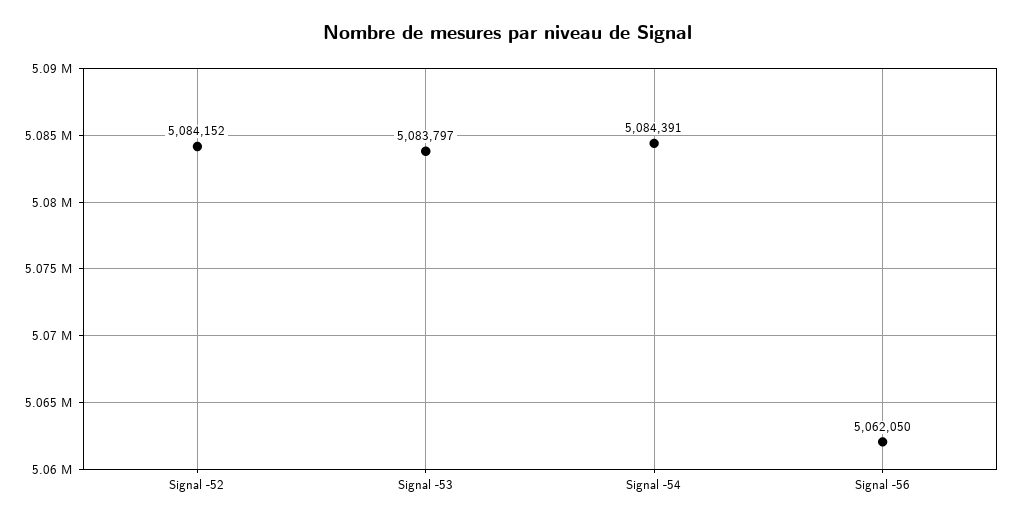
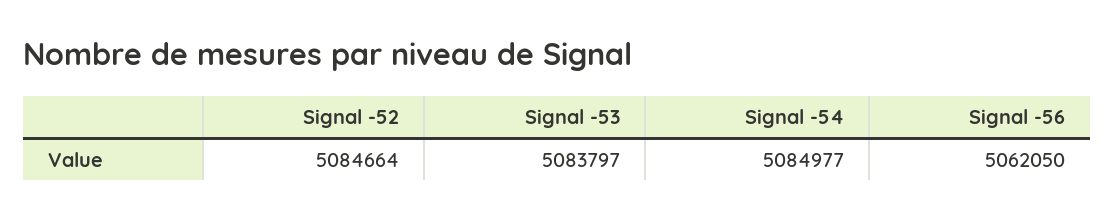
  {
-   "Signal -52": 5084152,
+   "Signal -52": 5084664,
    "Signal -53": 5083797,
-   "Signal -54": 5084391,
+   "Signal -54": 5084977,
    "Signal -56": 5062050
  }

